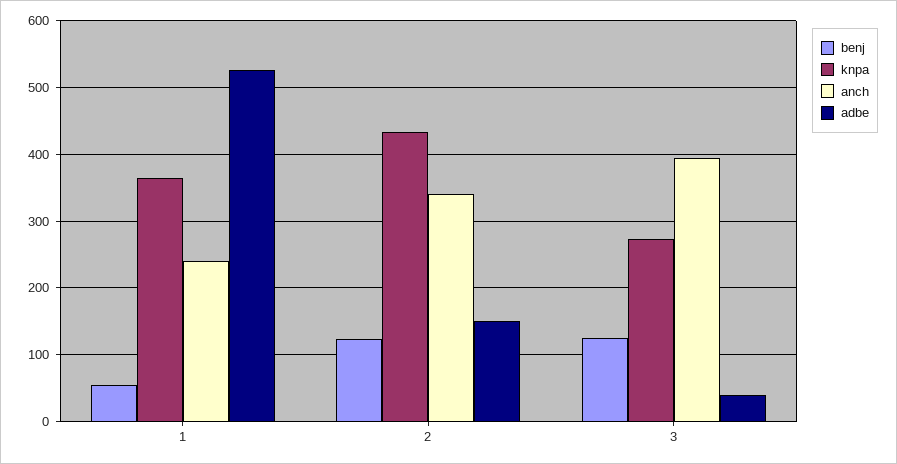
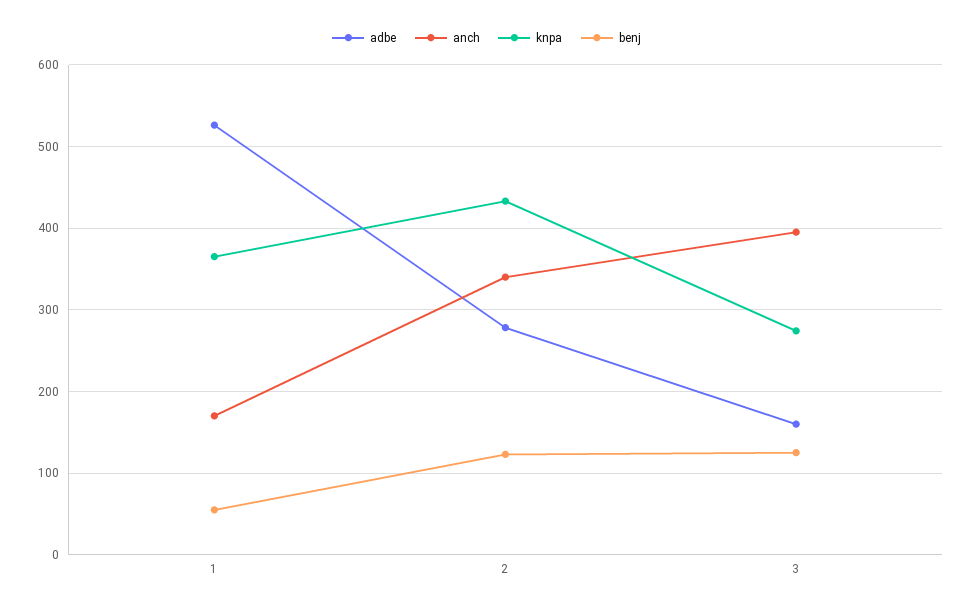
  {
    "benj": {
      "1": 60,
      "2": 120,
      "3": 130
    },
    "knpa": {
      "1": 370,
      "2": 430,
      "3": 270
    },
    "anch": {
-     "1": 240,
+     "1": 170,
      "2": 340,
      "3": 400
    },
    "adbe": {
      "1": 530,
-     "2": 150,
+     "2": 280,
-     "3": 40
+     "3": 160
    }
  }

